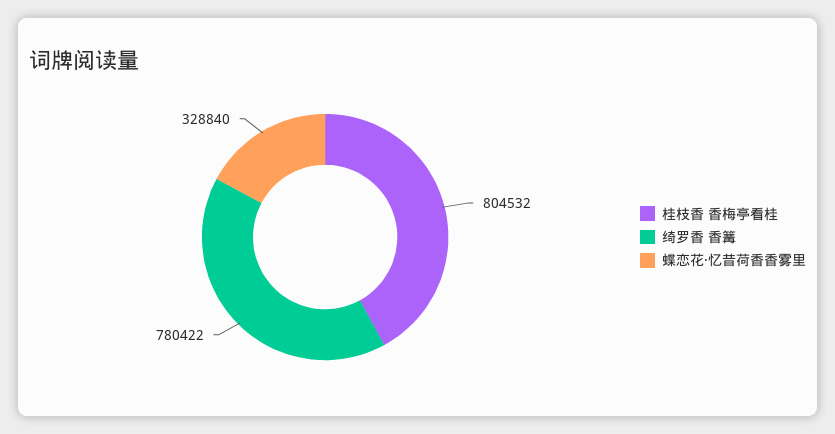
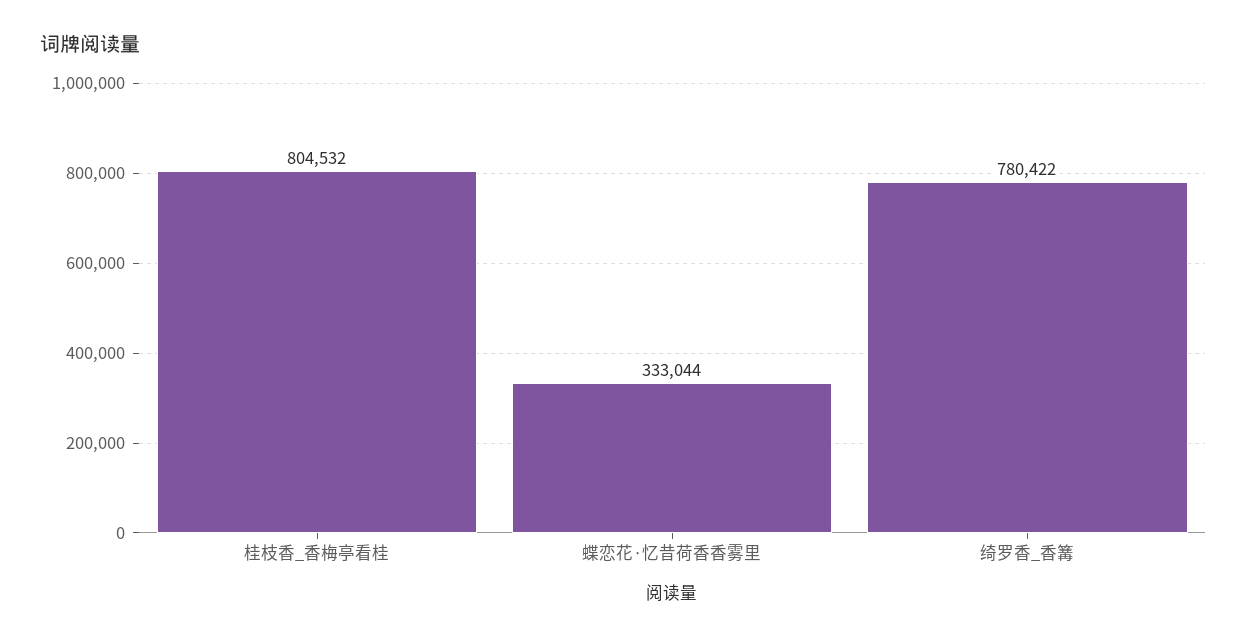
  {
    "桂枝香 香梅亭看桂": 804532,
    "绮罗香 香篝": 780422,
-   "蝶恋花·忆昔荷香香雾里": 328840
+   "蝶恋花·忆昔荷香香雾里": 333044
  }

